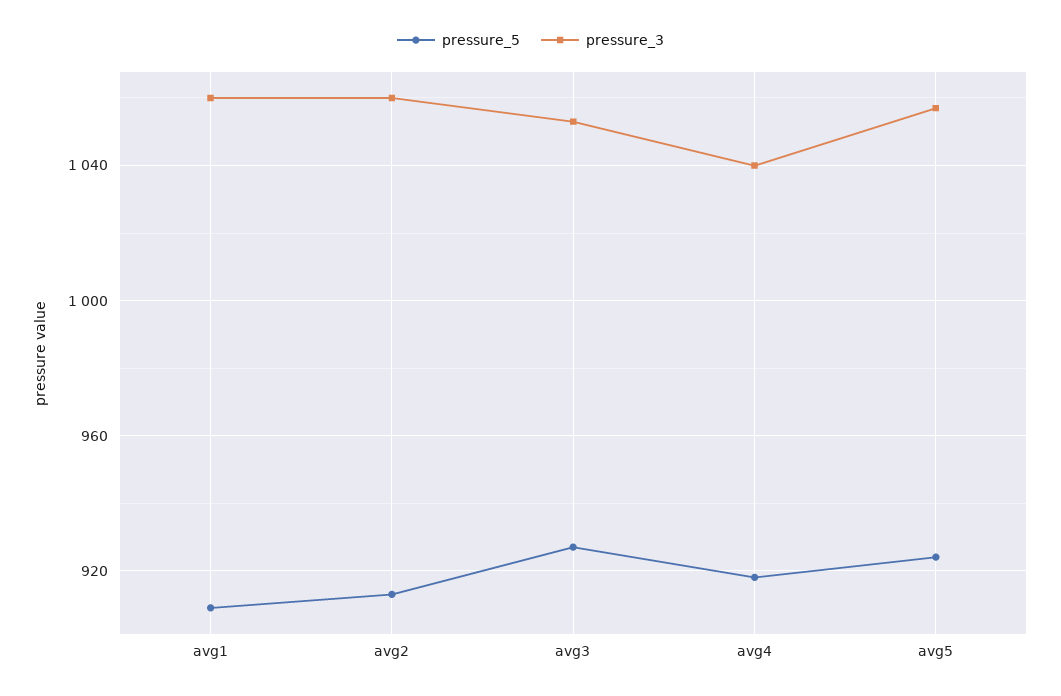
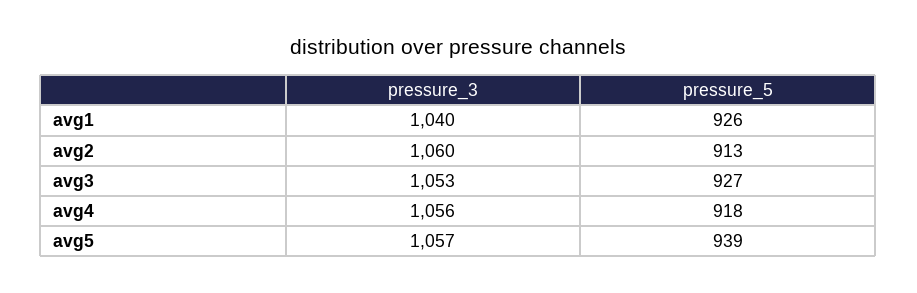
  {
    "pressure_5": {
-     "avg1": 910,
+     "avg1": 926,
      "avg2": 913,
      "avg3": 927,
      "avg4": 918,
-     "avg5": 925
+     "avg5": 939
    },
    "pressure_3": {
-     "avg1": 1060,
+     "avg1": 1040,
      "avg2": 1060,
      "avg3": 1053,
-     "avg4": 1040,
+     "avg4": 1056,
      "avg5": 1057
    }
  }

